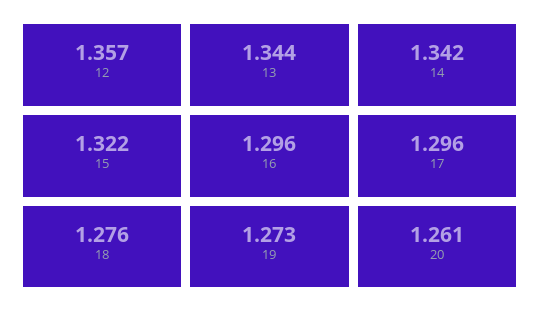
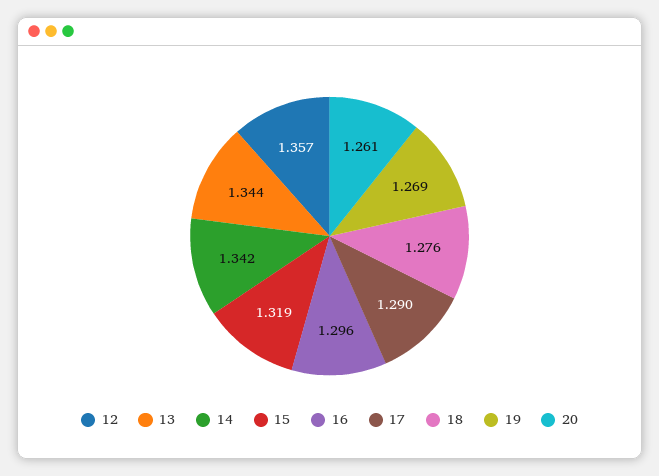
  {
    "12": 1.357,
    "13": 1.344,
    "14": 1.342,
-   "15": 1.322,
+   "15": 1.319,
    "16": 1.296,
-   "17": 1.296,
+   "17": 1.29,
    "18": 1.276,
-   "19": 1.273,
+   "19": 1.269,
    "20": 1.261
  }

